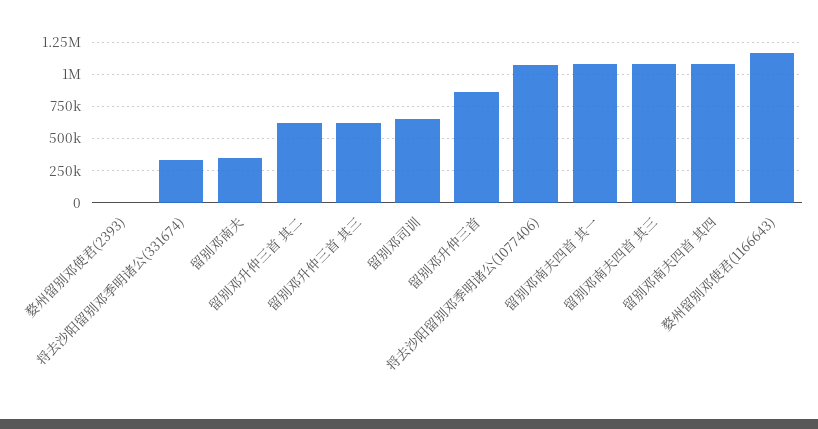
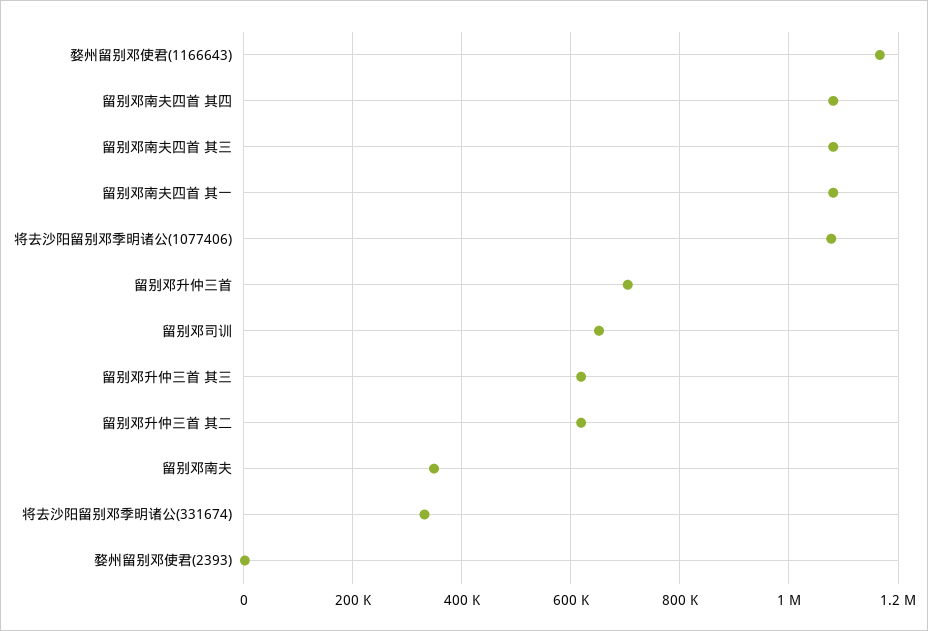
  {
    "婺州留别邓使君(2393)": 0,
    "将去沙阳留别邓季明诸公(331674)": 340000,
    "留别邓南夫": 340000,
    "留别邓升仲三首 其二": 620000,
    "留别邓升仲三首 其三": 620000,
    "留别邓司训": 660000,
-   "留别邓升仲三首": 850000,
+   "留别邓升仲三首": 700000,
    "将去沙阳留别邓季明诸公(1077406)": 1080000,
    "留别邓南夫四首 其一": 1080000,
    "留别邓南夫四首 其三": 1080000,
    "留别邓南夫四首 其四": 1080000,
    "婺州留别邓使君(1166643)": 1160000
  }

